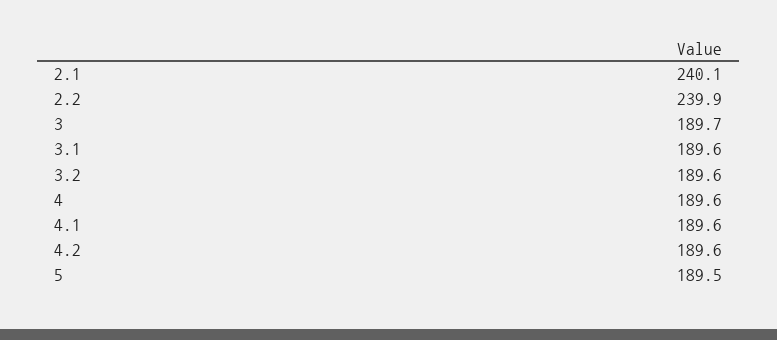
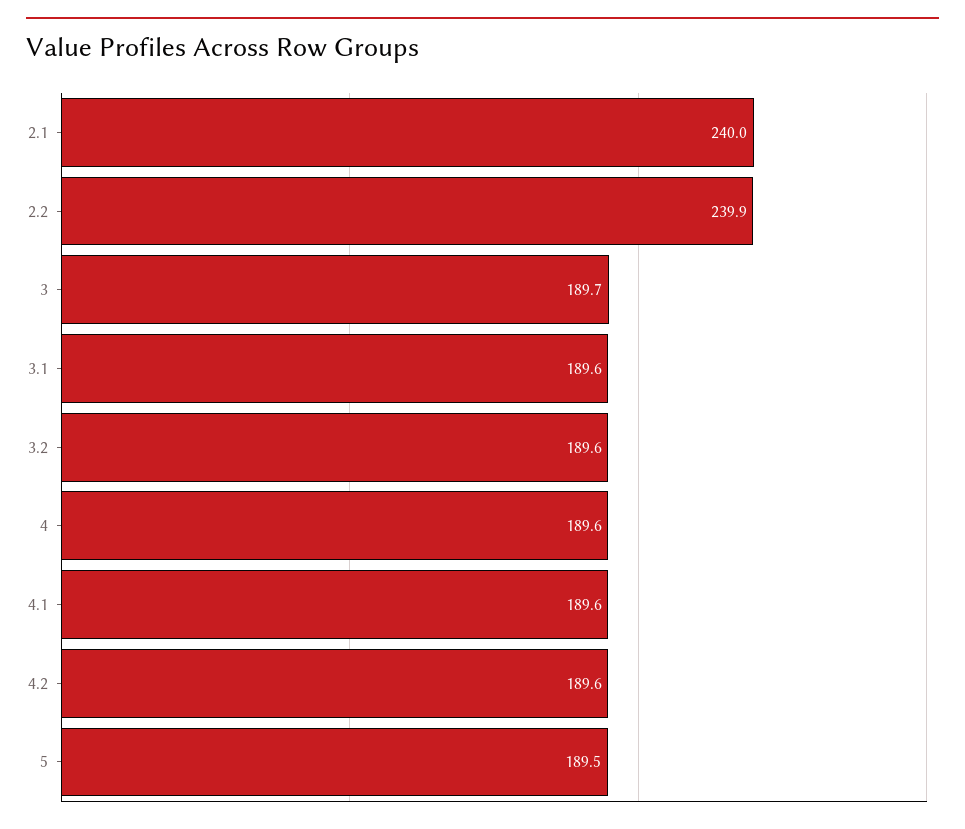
  {
-   "2.1": 240.1,
+   "2.1": 240,
    "2.2": 239.9,
    "3": 189.7,
    "3.1": 189.6,
    "3.2": 189.6,
    "4": 189.6,
    "4.1": 189.6,
    "4.2": 189.6,
    "5": 189.5
  }

